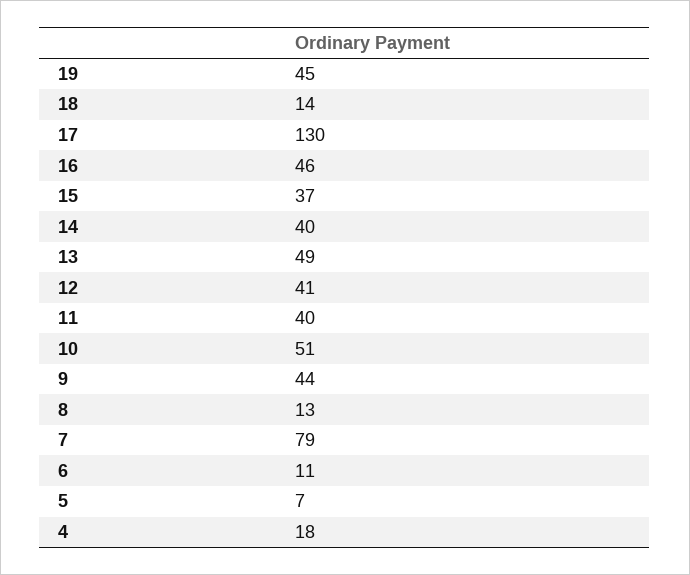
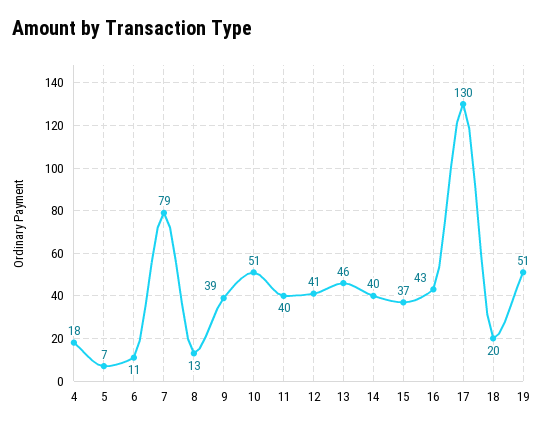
  {
-   "19": 45,
+   "19": 51,
-   "18": 14,
+   "18": 20,
    "17": 130,
-   "16": 46,
+   "16": 43,
    "15": 37,
    "14": 40,
-   "13": 49,
+   "13": 46,
    "12": 41,
    "11": 40,
    "10": 51,
-   "9": 44,
+   "9": 39,
    "8": 13,
    "7": 79,
    "6": 11,
    "5": 7,
    "4": 18
  }

